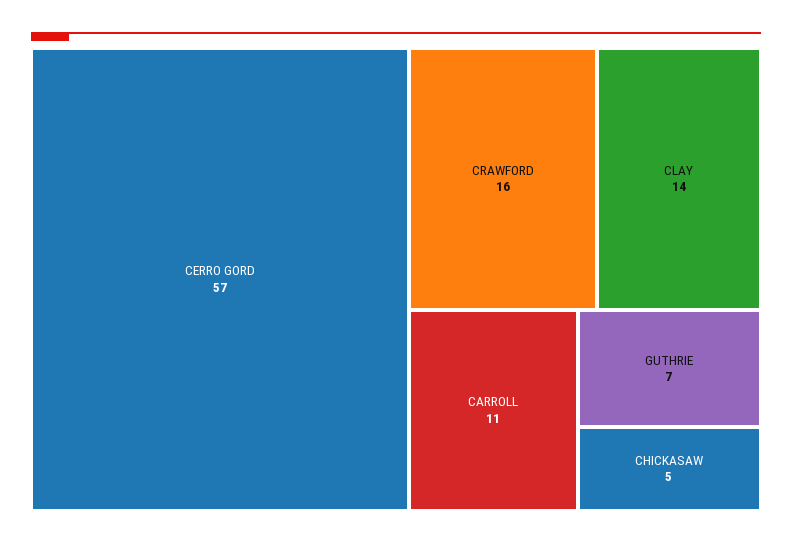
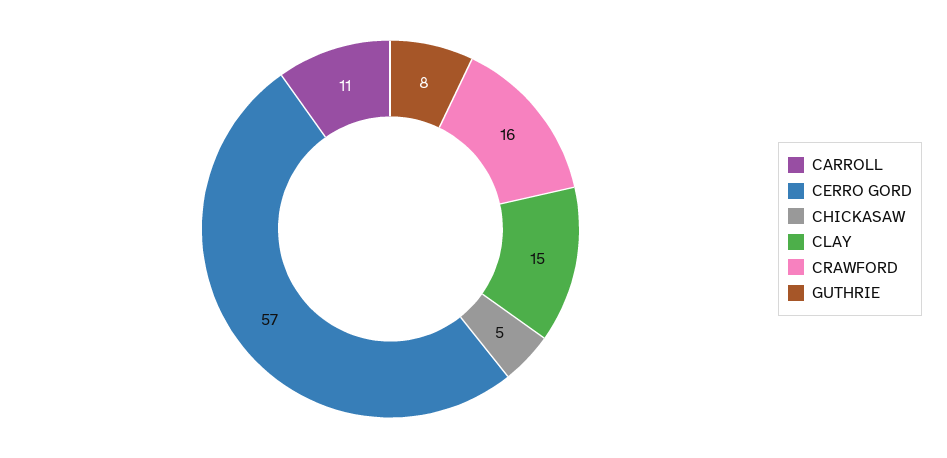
  {
    "CERRO GORD": 57,
    "CRAWFORD": 16,
-   "CLAY": 14,
+   "CLAY": 15,
    "CARROLL": 11,
-   "GUTHRIE": 7,
+   "GUTHRIE": 8,
    "CHICKASAW": 5
  }

